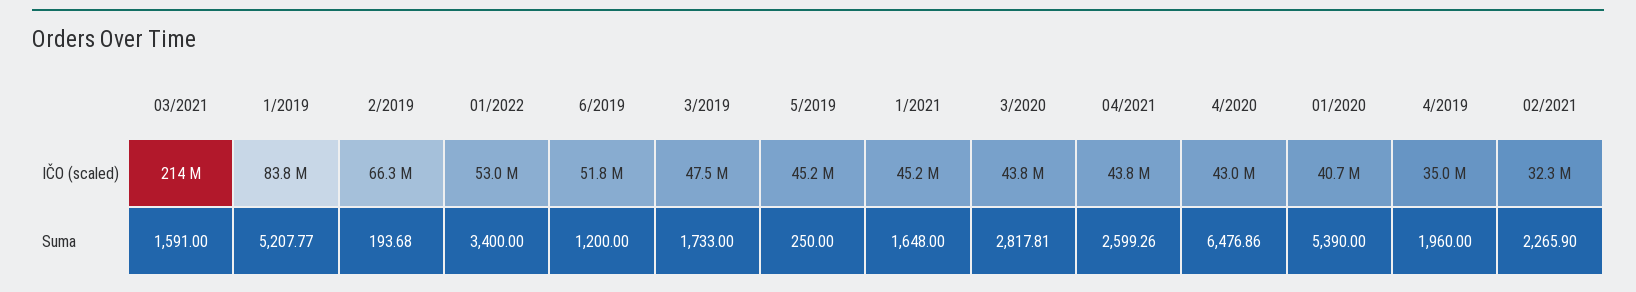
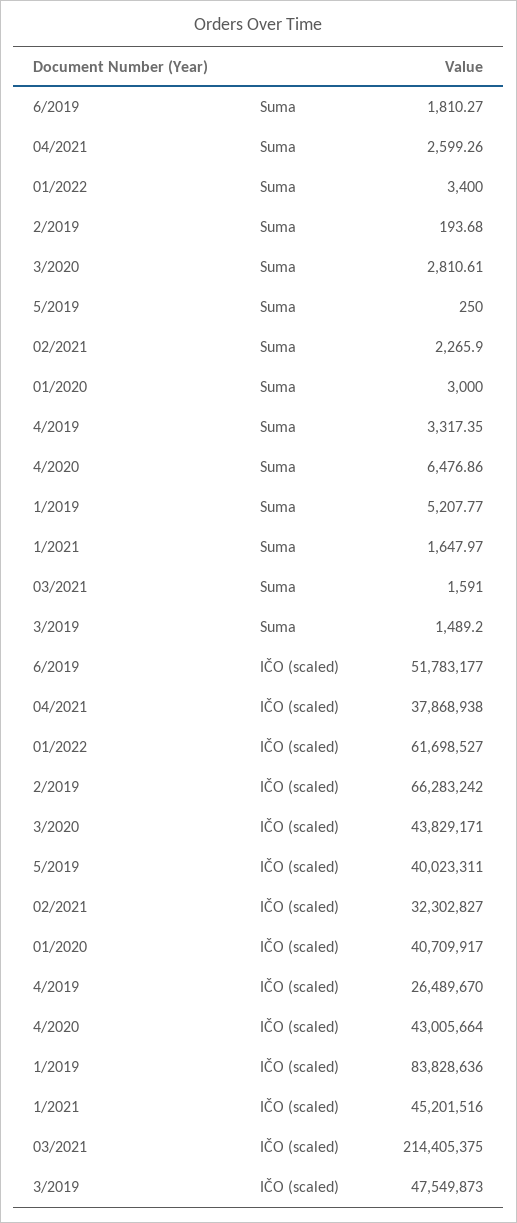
  {
    "03/2021": {
      "IČO (scaled)": 214405375,
      "Suma": 1591
    },
    "1/2019": {
      "IČO (scaled)": 83828636,
      "Suma": 5207.77
    },
    "2/2019": {
      "IČO (scaled)": 66283242,
      "Suma": 193.68
    },
    "01/2022": {
-     "IČO (scaled)": 53000000,
+     "IČO (scaled)": 61698527,
      "Suma": 3400
    },
    "6/2019": {
      "IČO (scaled)": 51783177,
-     "Suma": 1200
+     "Suma": 1810.27
    },
    "3/2019": {
      "IČO (scaled)": 47549873,
-     "Suma": 1733
+     "Suma": 1489.2
    },
    "5/2019": {
-     "IČO (scaled)": 45200000,
+     "IČO (scaled)": 40023311,
      "Suma": 250
    },
    "1/2021": {
      "IČO (scaled)": 45201516,
-     "Suma": 1648
+     "Suma": 1647.97
    },
    "3/2020": {
      "IČO (scaled)": 43829171,
-     "Suma": 2817.81
+     "Suma": 2810.61
    },
    "04/2021": {
-     "IČO (scaled)": 43800000,
+     "IČO (scaled)": 37868938,
      "Suma": 2599.26
    },
    "4/2020": {
      "IČO (scaled)": 43005664,
      "Suma": 6476.86
    },
    "01/2020": {
      "IČO (scaled)": 40709917,
-     "Suma": 5390
+     "Suma": 3000
    },
    "4/2019": {
-     "IČO (scaled)": 35000000,
+     "IČO (scaled)": 26489670,
-     "Suma": 1960
+     "Suma": 3317.35
    },
    "02/2021": {
      "IČO (scaled)": 32302827,
      "Suma": 2265.9
    }
  }

